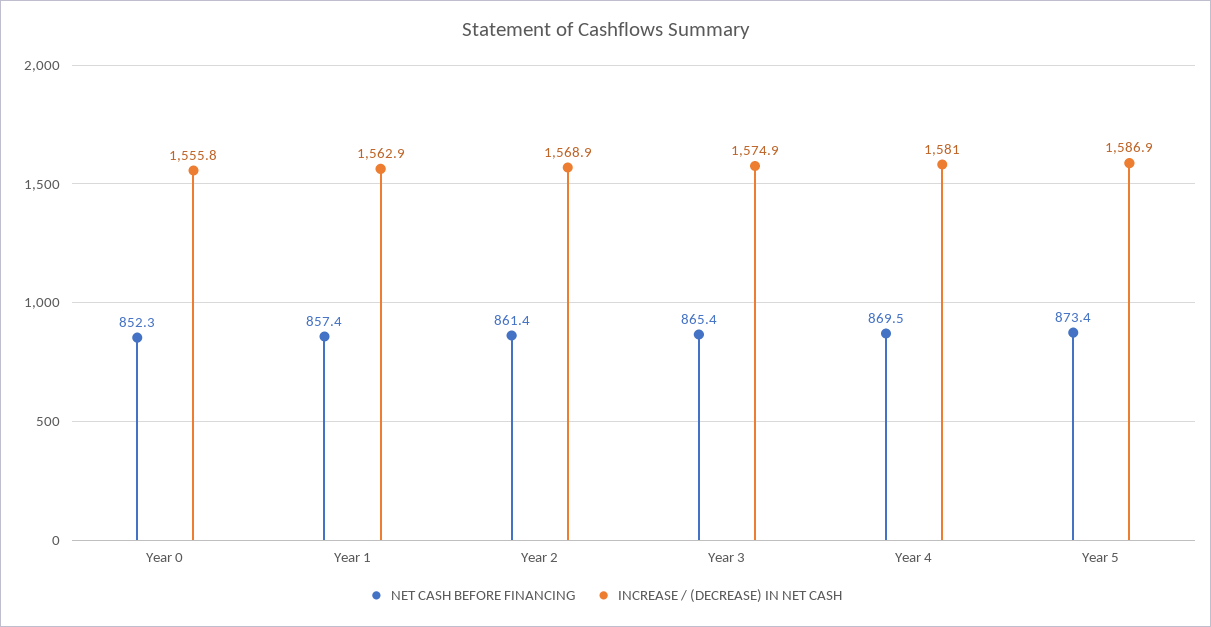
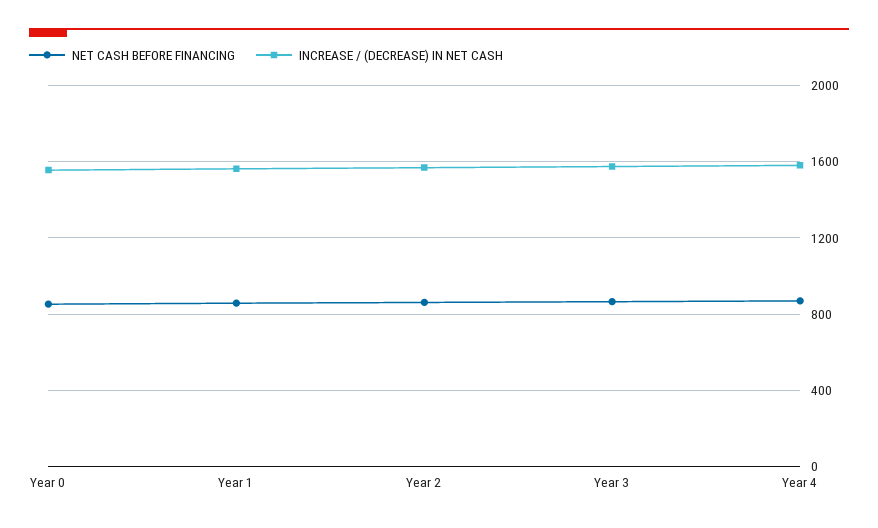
  {
    "NET CASH BEFORE FINANCING": {
      "Year 0": 852.3,
      "Year 1": 857.4,
      "Year 2": 861.4,
      "Year 3": 865.4,
-     "Year 4": 869.5,
+     "Year 4": 869.5
-     "Year 5": 873.4
    },
    "INCREASE / (DECREASE) IN NET CASH": {
      "Year 0": 1555.8,
      "Year 1": 1562.9,
      "Year 2": 1568.9,
      "Year 3": 1574.9,
-     "Year 4": 1581,
+     "Year 4": 1581
-     "Year 5": 1586.9
    }
  }

